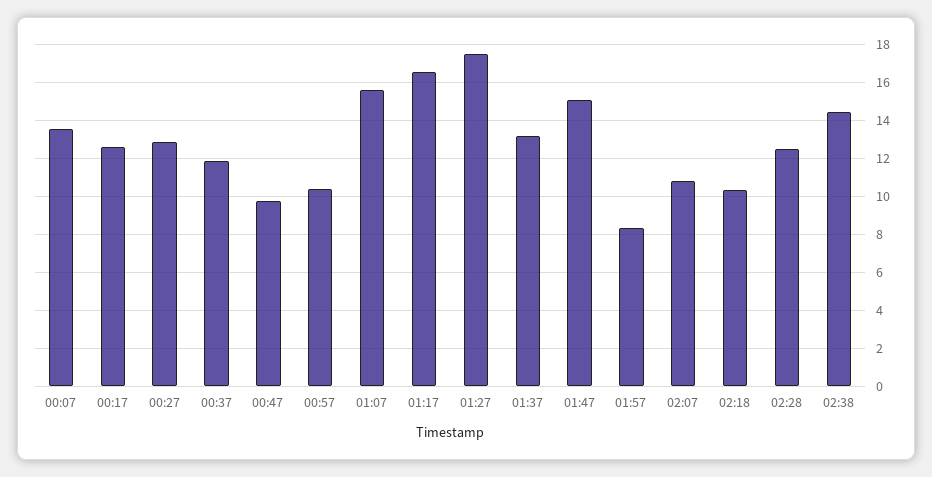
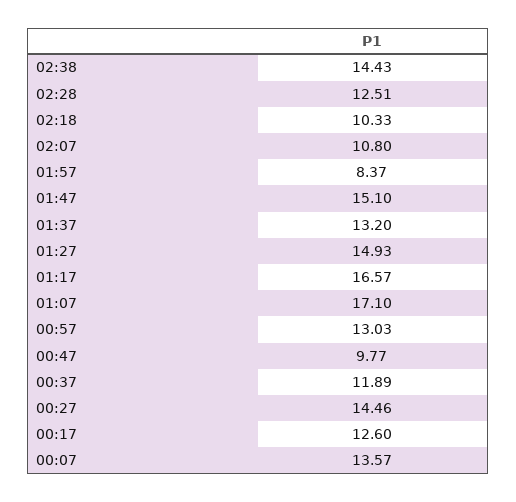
  {
    "00:07": 13.57,
    "00:17": 12.6,
-   "00:27": 13,
+   "00:27": 14.46,
    "00:37": 11.89,
    "00:47": 9.77,
-   "00:57": 10.5,
+   "00:57": 13.03,
-   "01:07": 15.5,
+   "01:07": 17.1,
    "01:17": 16.57,
-   "01:27": 17.5,
+   "01:27": 14.93,
    "01:37": 13.2,
    "01:47": 15.1,
    "01:57": 8.37,
    "02:07": 10.8,
    "02:18": 10.33,
    "02:28": 12.51,
    "02:38": 14.43
  }

